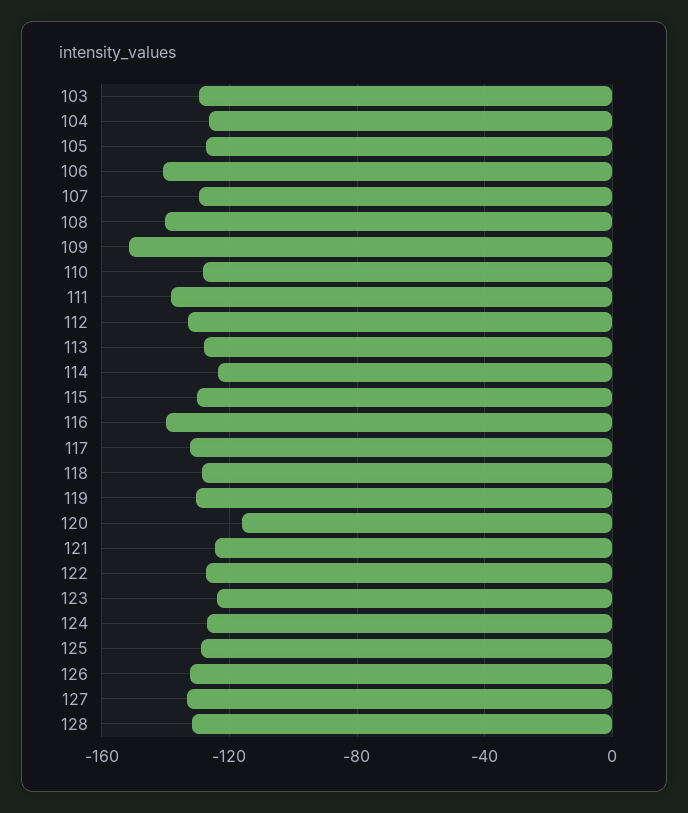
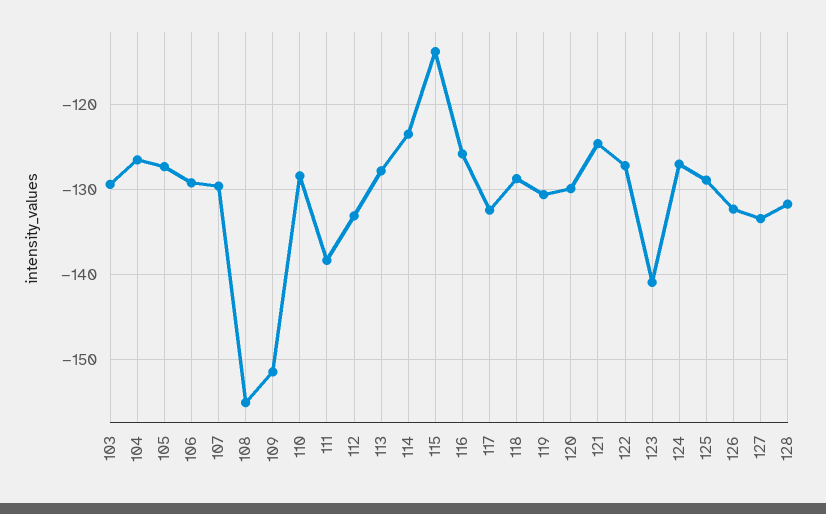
  {
    "103": -129,
    "104": -127,
    "105": -127,
-   "106": -140,
+   "106": -129,
    "107": -130,
-   "108": -140,
+   "108": -155,
    "109": -151,
    "110": -128,
    "111": -138,
    "112": -133,
    "113": -128,
    "114": -124,
-   "115": -130,
+   "115": -114,
-   "116": -140,
+   "116": -126,
    "117": -132,
    "118": -129,
    "119": -131,
-   "120": -115,
+   "120": -130,
    "121": -125,
    "122": -127,
-   "123": -125,
+   "123": -141,
    "124": -127,
    "125": -129,
    "126": -132,
    "127": -133,
    "128": -132
  }

